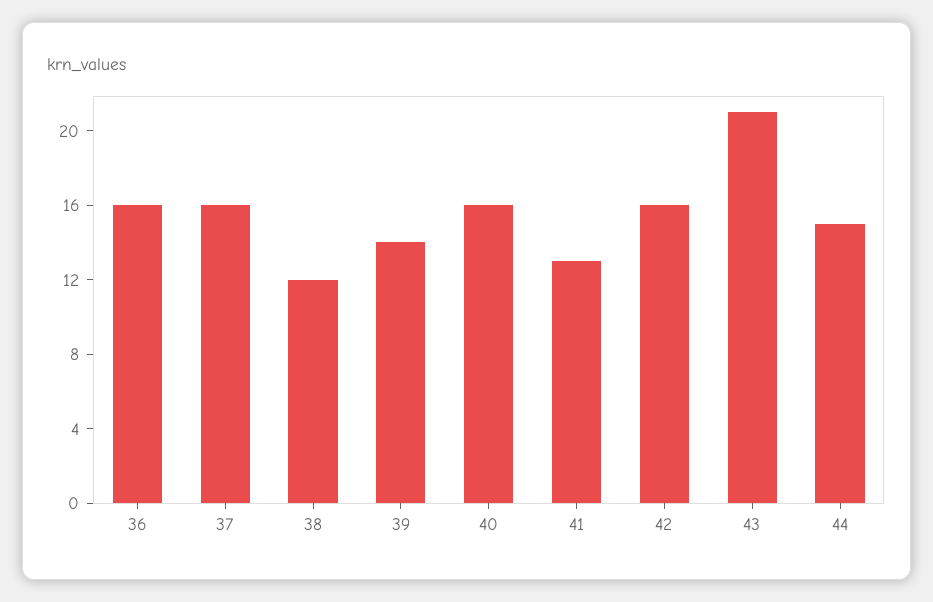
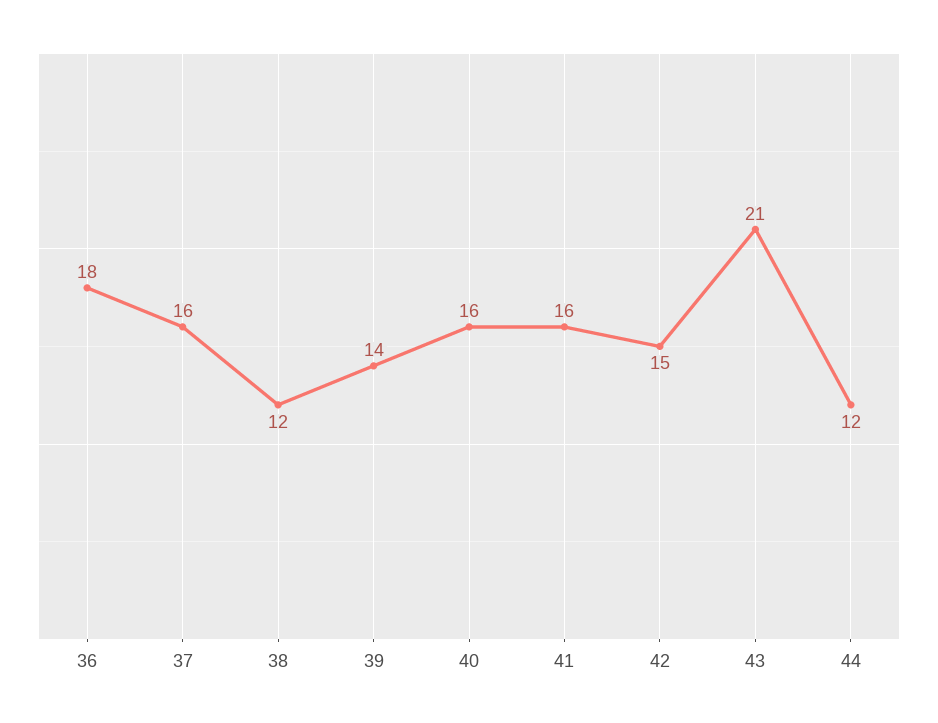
  {
-   "36": 16,
+   "36": 18,
    "37": 16,
    "38": 12,
    "39": 14,
    "40": 16,
-   "41": 13,
+   "41": 16,
-   "42": 16,
+   "42": 15,
    "43": 21,
-   "44": 15
+   "44": 12
  }

